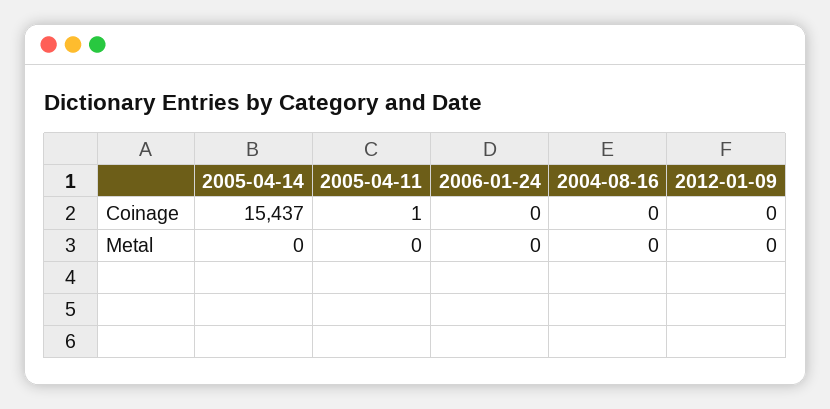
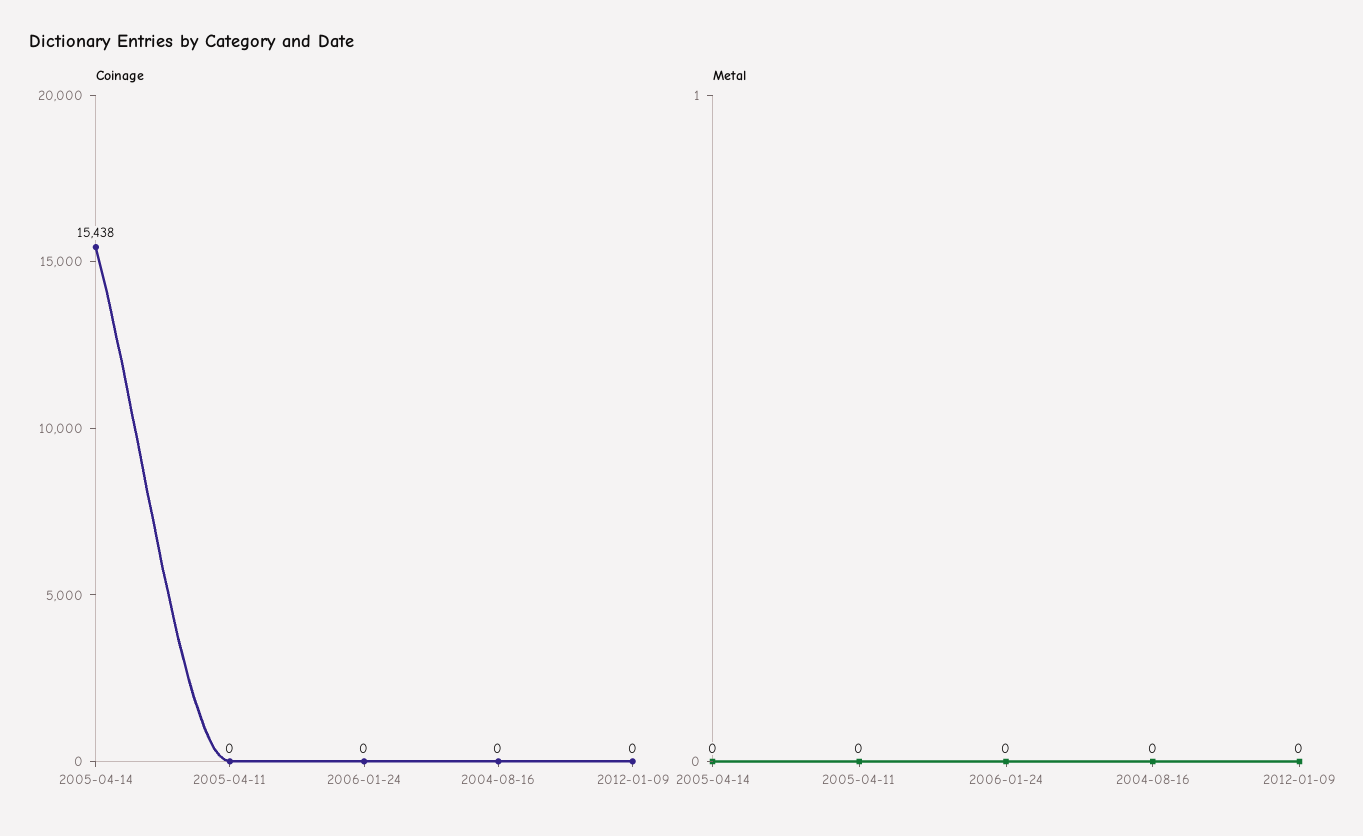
  {
    "Coinage": {
-     "2005-04-14": 15437,
+     "2005-04-14": 15438,
-     "2005-04-11": 1,
+     "2005-04-11": 0,
      "2006-01-24": 0,
      "2004-08-16": 0,
      "2012-01-09": 0
    },
    "Metal": {
      "2005-04-14": 0,
      "2005-04-11": 0,
      "2006-01-24": 0,
      "2004-08-16": 0,
      "2012-01-09": 0
    }
  }

